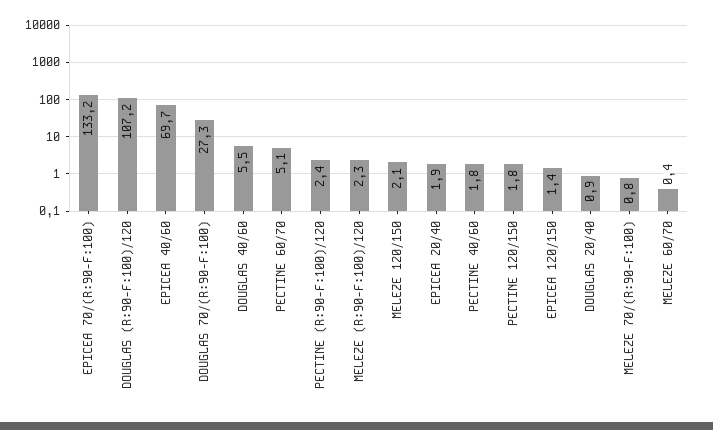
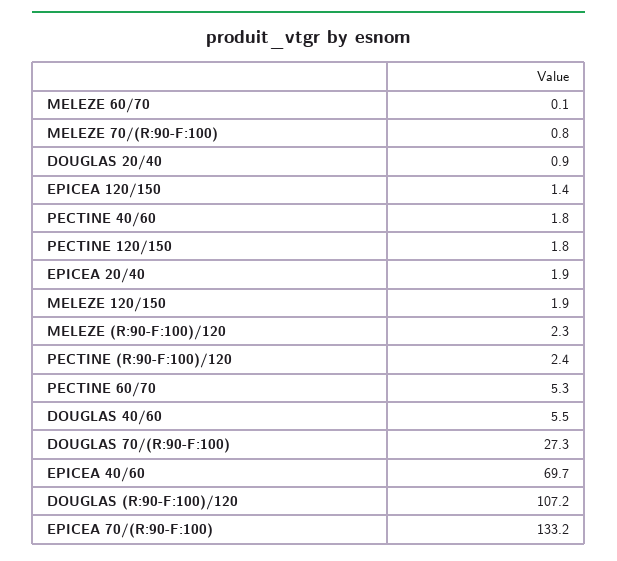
  {
    "EPICEA 70/(R:90-F:100)": 133.2,
    "DOUGLAS (R:90-F:100)/120": 107.2,
    "EPICEA 40/60": 69.7,
    "DOUGLAS 70/(R:90-F:100)": 27.3,
    "DOUGLAS 40/60": 5.5,
-   "PECTINE 60/70": 5.1,
+   "PECTINE 60/70": 5.3,
    "PECTINE (R:90-F:100)/120": 2.4,
    "MELEZE (R:90-F:100)/120": 2.3,
-   "MELEZE 120/150": 2.1,
+   "MELEZE 120/150": 1.9,
    "EPICEA 20/40": 1.9,
    "PECTINE 40/60": 1.8,
    "PECTINE 120/150": 1.8,
    "EPICEA 120/150": 1.4,
    "DOUGLAS 20/40": 0.9,
    "MELEZE 70/(R:90-F:100)": 0.8,
-   "MELEZE 60/70": 0.4
+   "MELEZE 60/70": 0.1
  }

